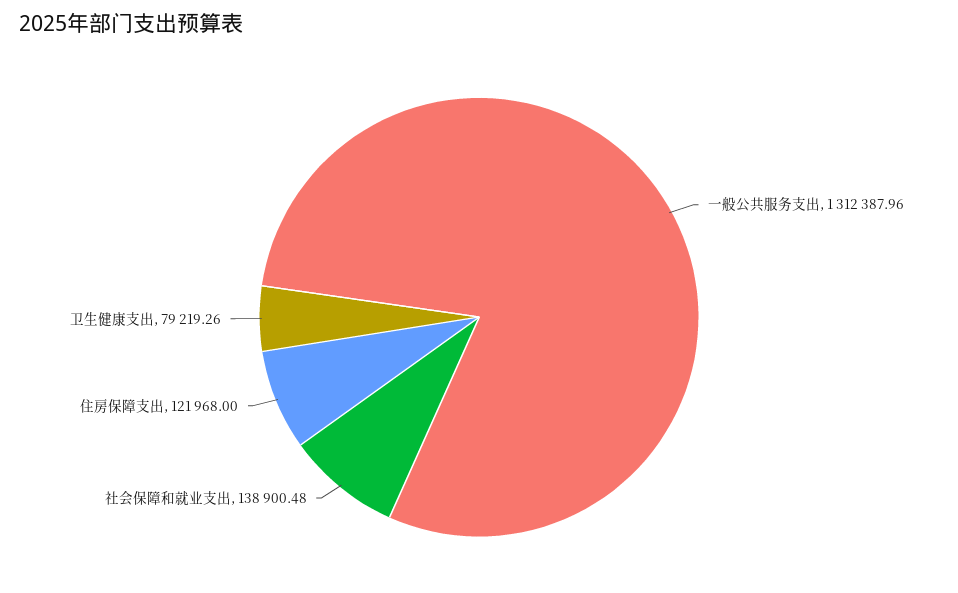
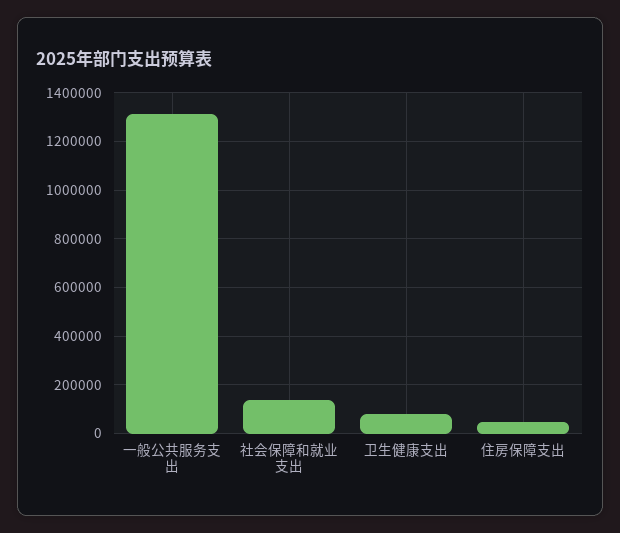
  {
    "一般公共服务支出": 1312387.96,
    "社会保障和就业支出": 138900.48,
-   "住房保障支出": 121968,
+   "住房保障支出": 50000,
    "卫生健康支出": 79219.26
  }

